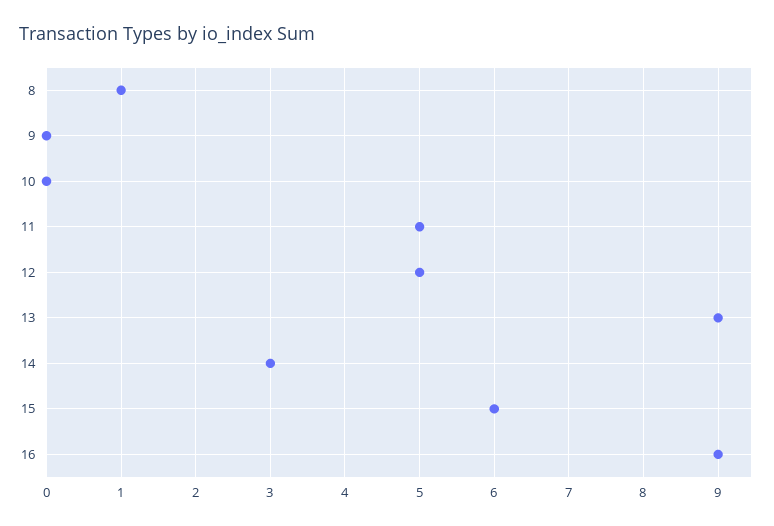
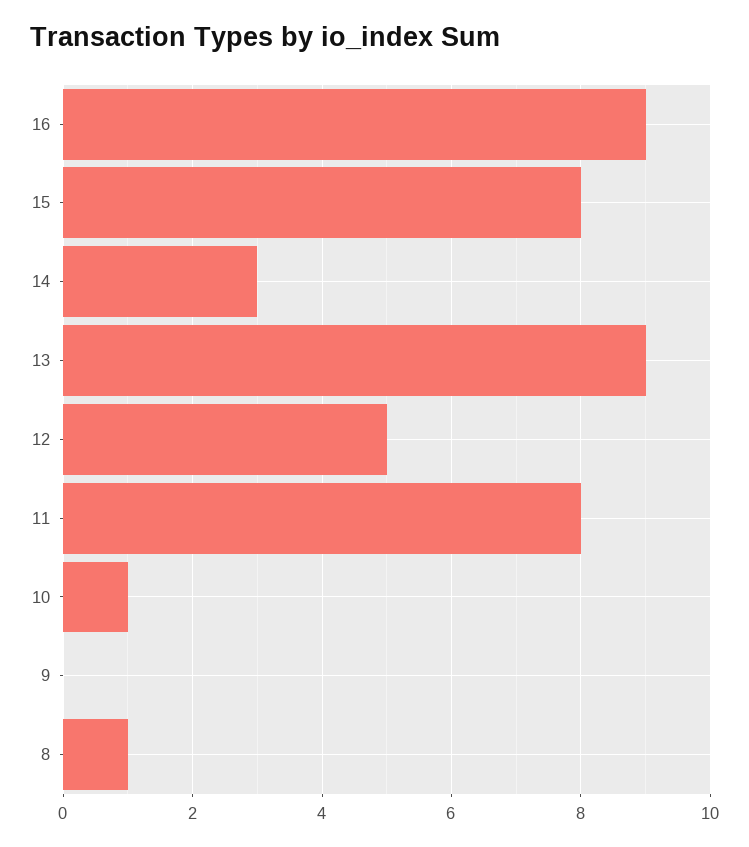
  {
    "8": 1,
    "9": 0,
-   "10": 0,
+   "10": 1,
-   "11": 5,
+   "11": 8,
    "12": 5,
    "13": 9,
    "14": 3,
-   "15": 6,
+   "15": 8,
    "16": 9
  }

